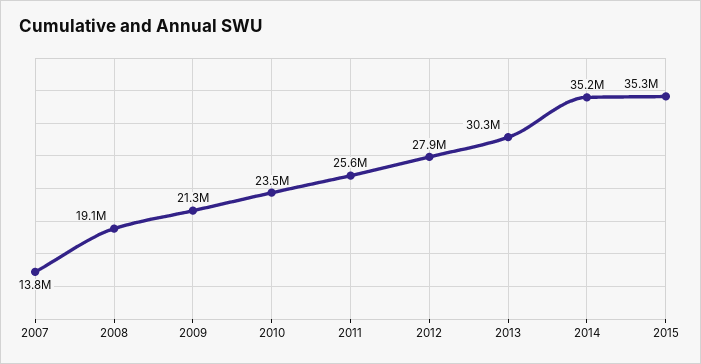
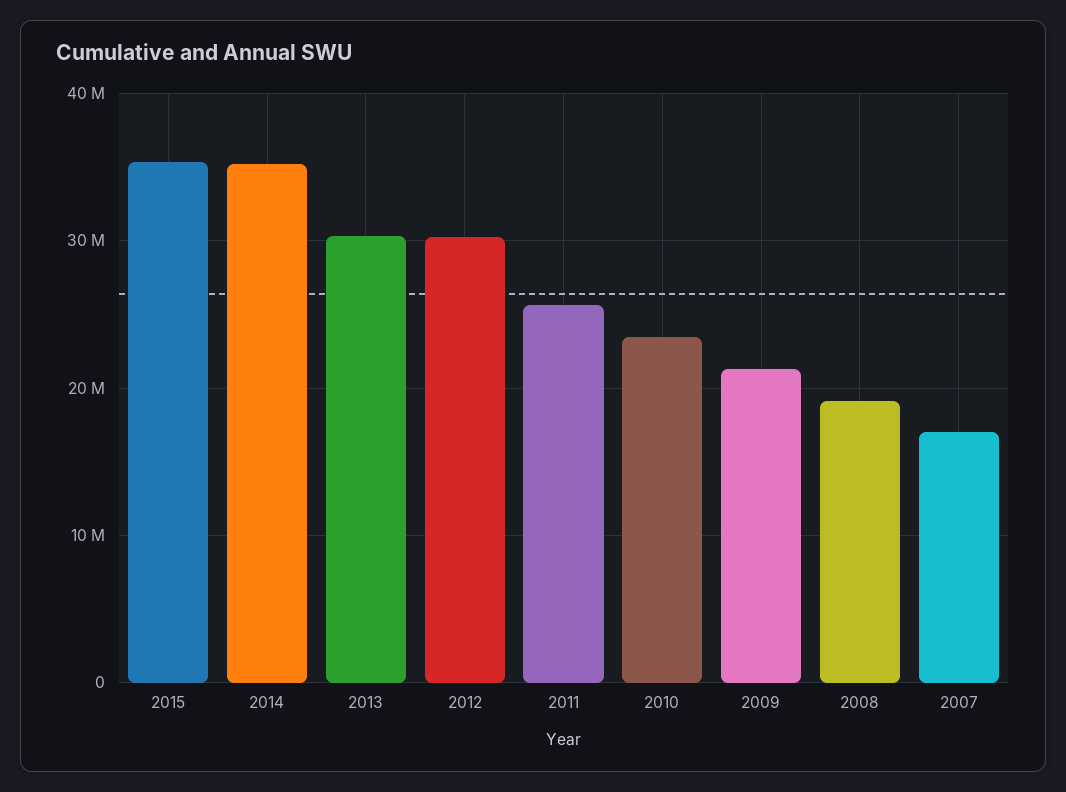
  {
-   "2007": 13800000,
+   "2007": 17000000,
    "2008": 19100000,
    "2009": 21300000,
    "2010": 23500000,
    "2011": 25600000,
-   "2012": 27900000,
+   "2012": 30000000,
    "2013": 30300000,
    "2014": 35200000,
    "2015": 35300000
  }

